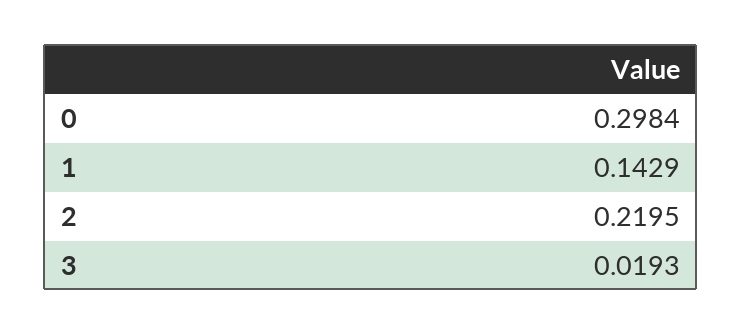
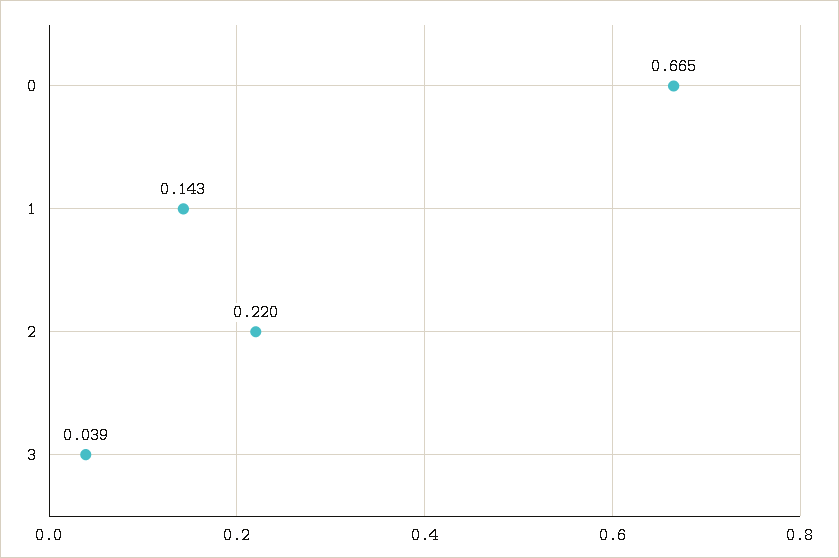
  {
-   "0": 0.2984,
+   "0": 0.665,
    "1": 0.1429,
    "2": 0.2195,
-   "3": 0.0193
+   "3": 0.039
  }

